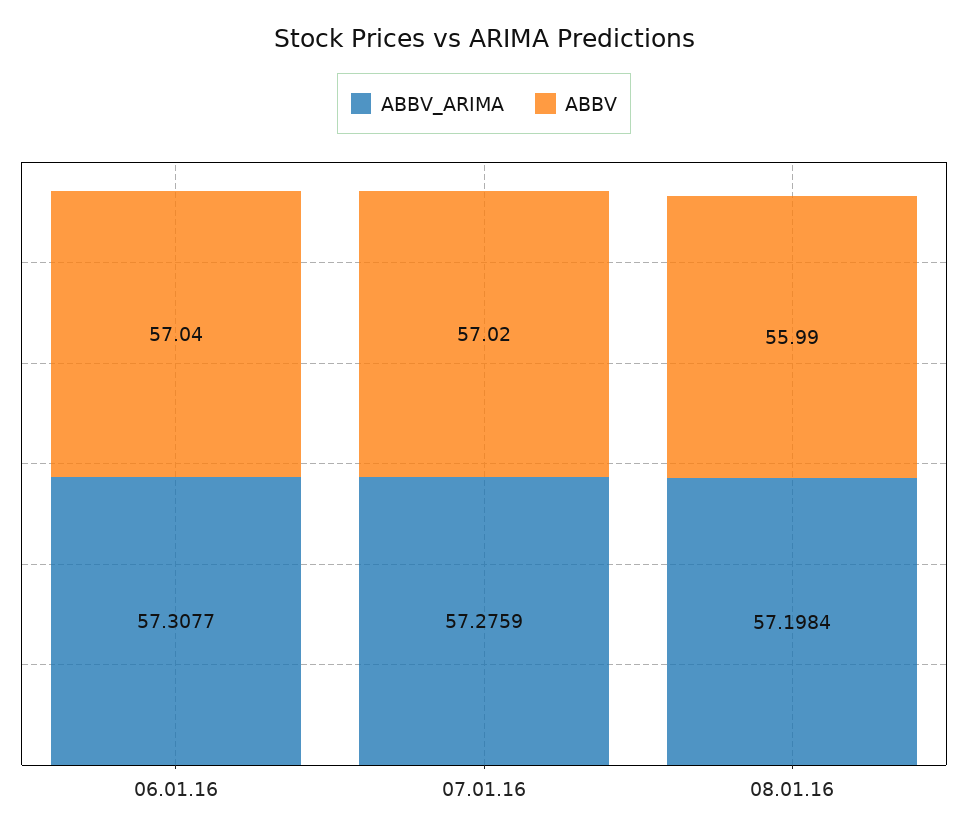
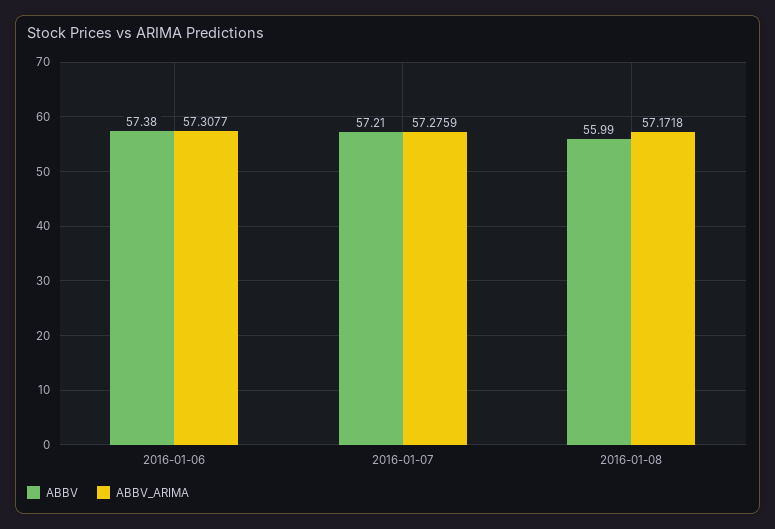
  {
    "ABBV_ARIMA": {
      "06.01.16": 57.3077,
      "07.01.16": 57.2759,
-     "08.01.16": 57.1984
+     "08.01.16": 57.1718
    },
    "ABBV": {
-     "06.01.16": 57.04,
+     "06.01.16": 57.38,
-     "07.01.16": 57.02,
+     "07.01.16": 57.21,
      "08.01.16": 55.99
    }
  }

